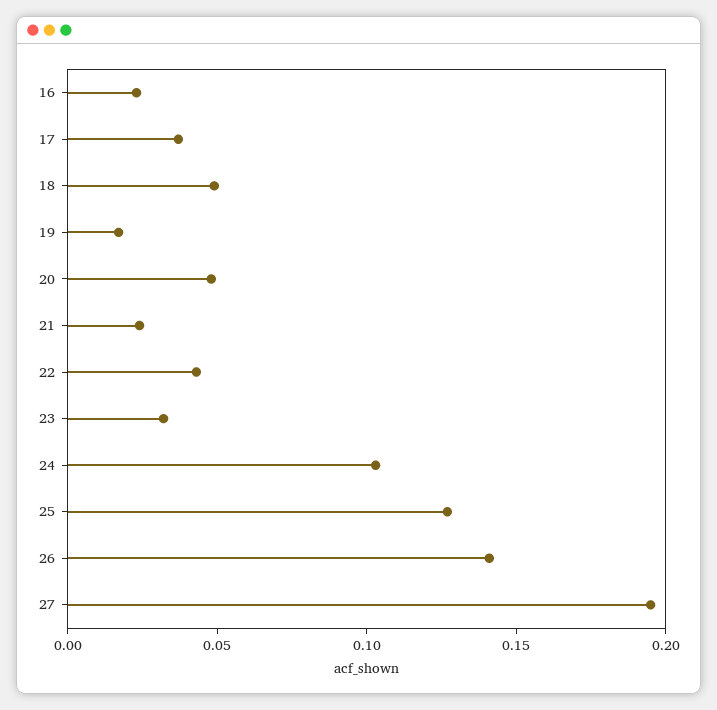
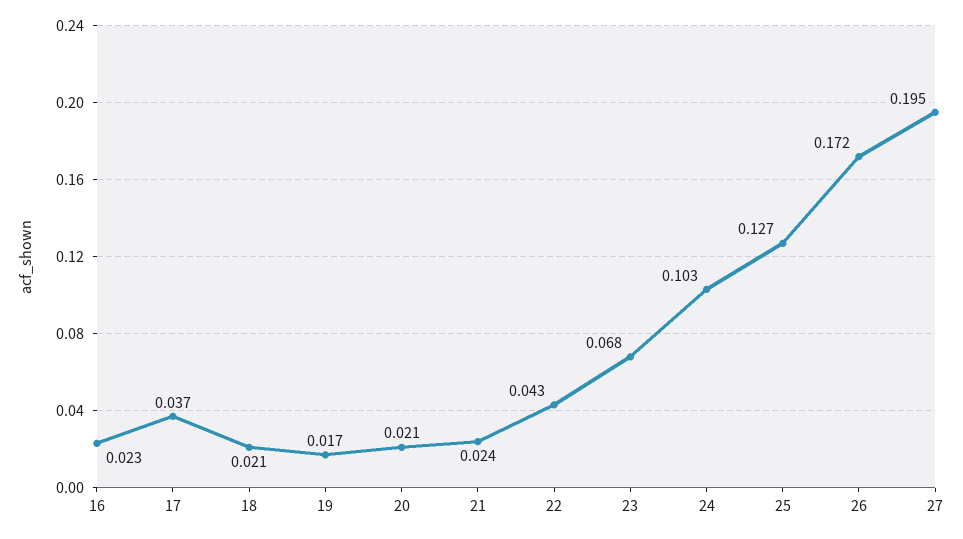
  {
    "16": 0.023,
    "17": 0.037,
-   "18": 0.05,
+   "18": 0.021,
    "19": 0.017,
-   "20": 0.05,
+   "20": 0.021,
    "21": 0.024,
    "22": 0.043,
-   "23": 0.03,
+   "23": 0.068,
    "24": 0.103,
    "25": 0.127,
-   "26": 0.14,
+   "26": 0.172,
    "27": 0.195
  }

